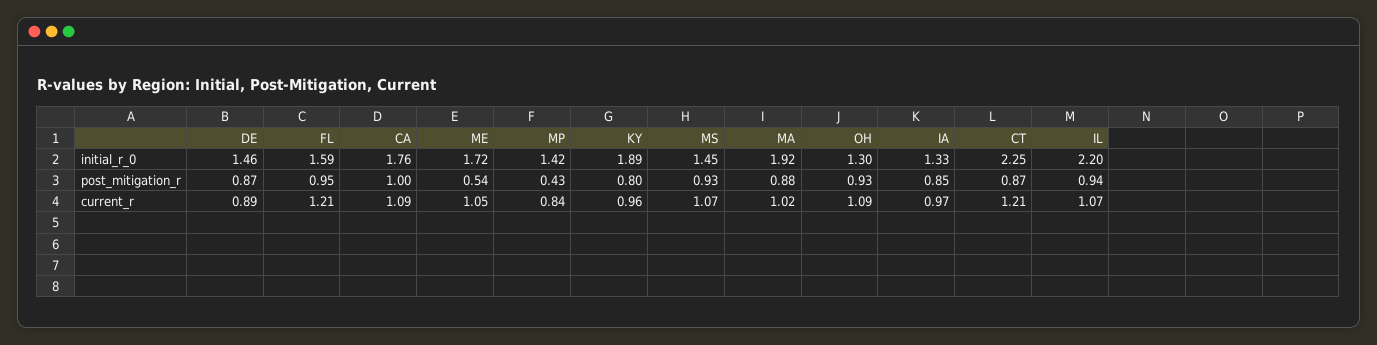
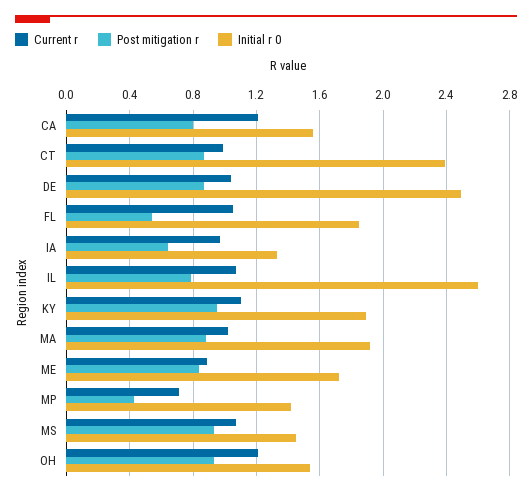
  {
    "initial_r_0": {
-     "DE": 1.46,
+     "DE": 2.5,
-     "FL": 1.59,
+     "FL": 1.85,
-     "CA": 1.76,
+     "CA": 1.55,
      "ME": 1.72,
      "MP": 1.42,
      "KY": 1.89,
      "MS": 1.45,
      "MA": 1.92,
-     "OH": 1.3,
+     "OH": 1.55,
      "IA": 1.33,
-     "CT": 2.25,
+     "CT": 2.4,
-     "IL": 2.2
+     "IL": 2.6
    },
    "post_mitigation_r": {
      "DE": 0.87,
-     "FL": 0.95,
+     "FL": 0.55,
-     "CA": 1,
+     "CA": 0.8,
-     "ME": 0.54,
+     "ME": 0.85,
      "MP": 0.43,
-     "KY": 0.8,
+     "KY": 0.95,
      "MS": 0.93,
      "MA": 0.88,
      "OH": 0.93,
-     "IA": 0.85,
+     "IA": 0.65,
      "CT": 0.87,
-     "IL": 0.94
+     "IL": 0.8
    },
    "current_r": {
-     "DE": 0.89,
+     "DE": 1.05,
-     "FL": 1.21,
+     "FL": 1.05,
-     "CA": 1.09,
+     "CA": 1.2,
-     "ME": 1.05,
+     "ME": 0.9,
-     "MP": 0.84,
+     "MP": 0.7,
-     "KY": 0.96,
+     "KY": 1.1,
      "MS": 1.07,
      "MA": 1.02,
-     "OH": 1.09,
+     "OH": 1.2,
      "IA": 0.97,
-     "CT": 1.21,
+     "CT": 1,
      "IL": 1.07
    }
  }

